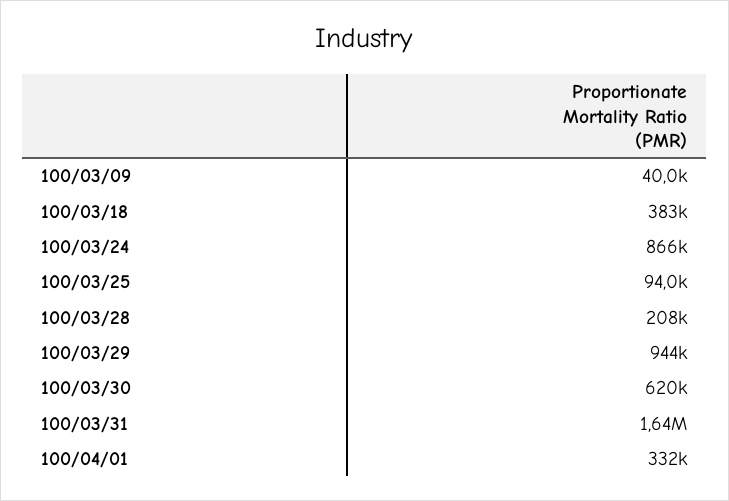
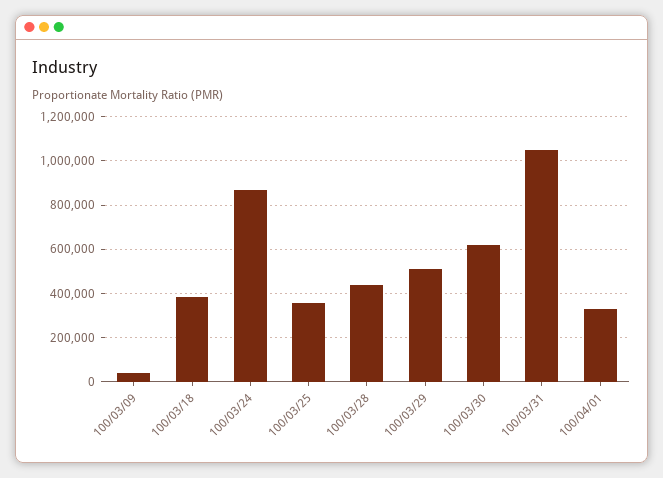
  {
    "100/03/09": 40000,
    "100/03/18": 383000,
    "100/03/24": 866000,
-   "100/03/25": 94000,
+   "100/03/25": 350000,
-   "100/03/28": 208000,
+   "100/03/28": 450000,
-   "100/03/29": 944000,
+   "100/03/29": 500000,
    "100/03/30": 620000,
-   "100/03/31": 1640000,
+   "100/03/31": 1050000,
    "100/04/01": 332000
  }

